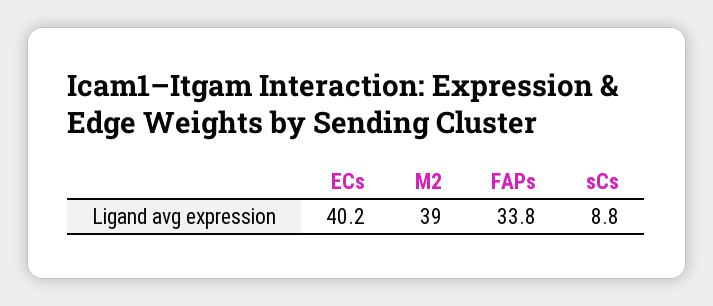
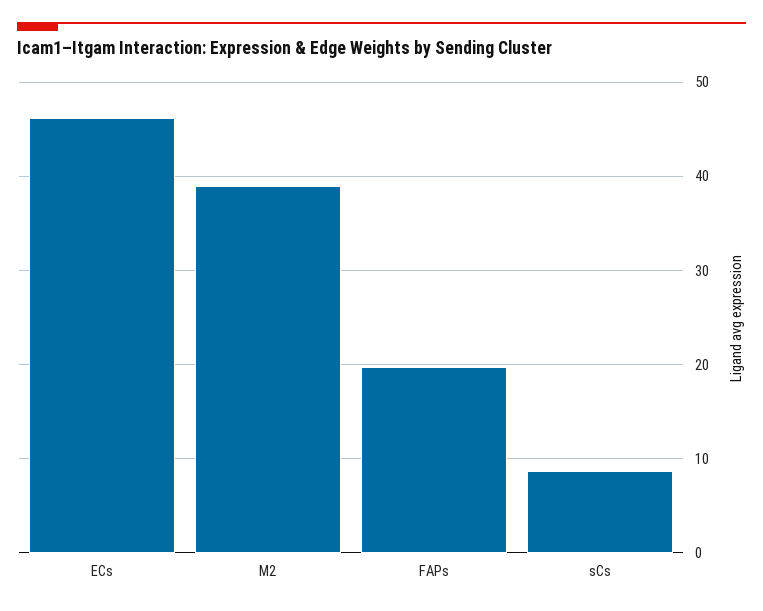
  {
-   "ECs": 40.2,
+   "ECs": 46,
    "M2": 39,
-   "FAPs": 33.8,
+   "FAPs": 20,
    "sCs": 8.8
  }

